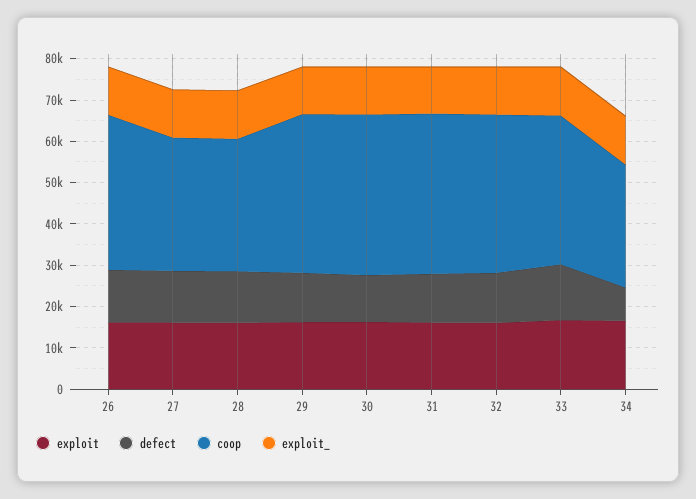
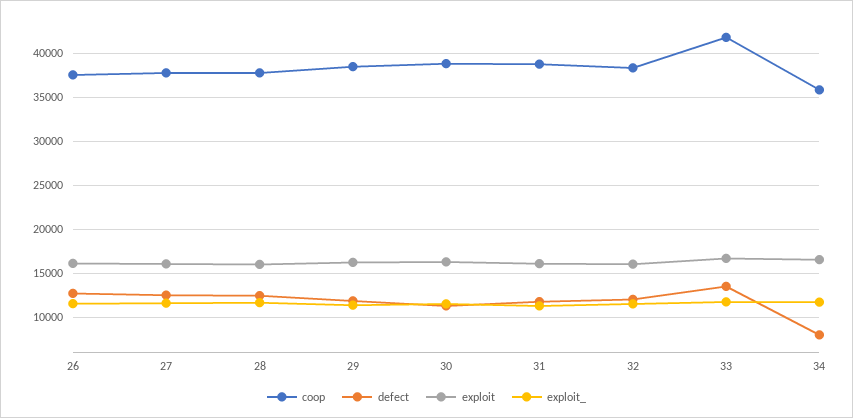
  {
    "exploit": {
      "26": 16000,
      "27": 16000,
      "28": 16000,
      "29": 16000,
      "30": 16000,
      "31": 16000,
      "32": 16000,
      "33": 17000,
      "34": 17000
    },
    "defect": {
      "26": 13000,
      "27": 13000,
      "28": 12000,
      "29": 12000,
      "30": 11000,
      "31": 12000,
      "32": 12000,
      "33": 14000,
      "34": 8000
    },
    "coop": {
      "26": 38000,
-     "27": 32000,
+     "27": 38000,
-     "28": 32000,
+     "28": 38000,
      "29": 38000,
      "30": 39000,
      "31": 39000,
      "32": 38000,
-     "33": 36000,
+     "33": 42000,
-     "34": 30000
+     "34": 36000
    },
    "exploit_": {
      "26": 12000,
      "27": 12000,
      "28": 12000,
      "29": 11000,
      "30": 12000,
      "31": 11000,
      "32": 12000,
      "33": 12000,
      "34": 12000
    }
  }

